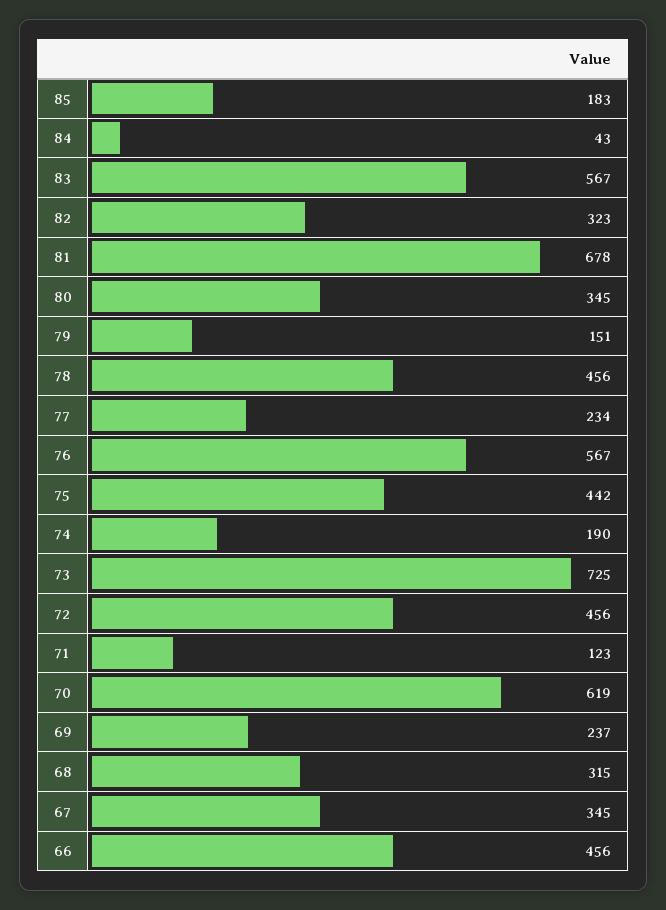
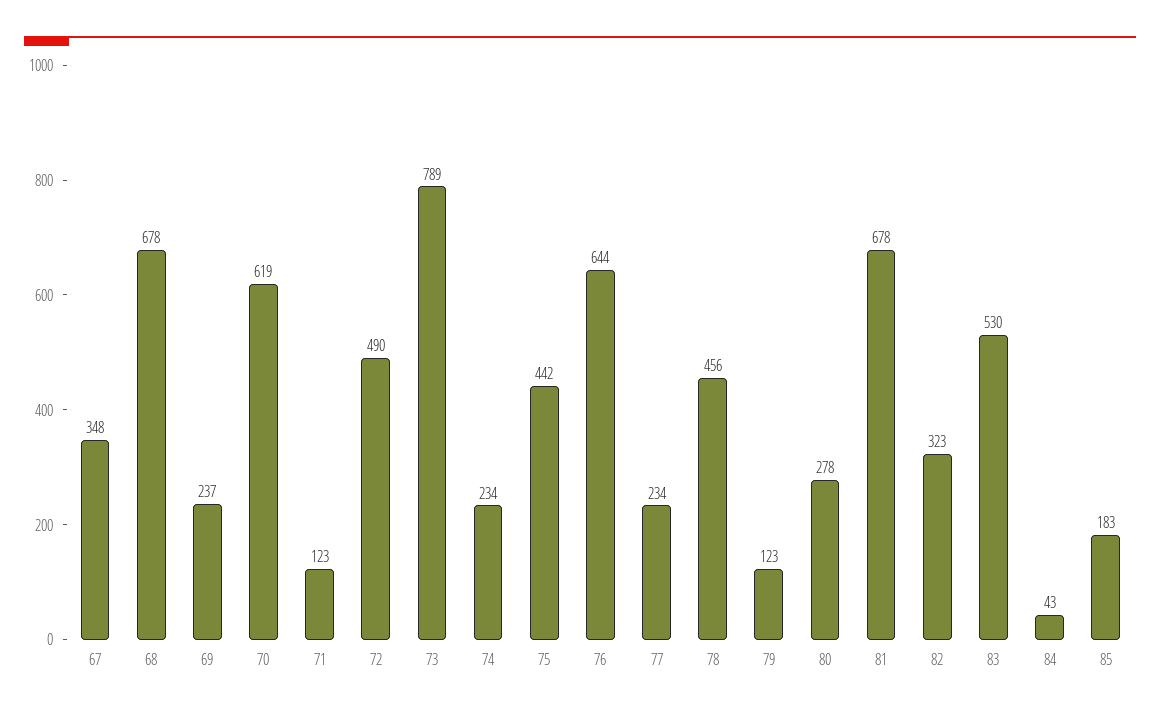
  {
    "85": 183,
    "84": 43,
-   "83": 567,
+   "83": 530,
    "82": 323,
    "81": 678,
-   "80": 345,
+   "80": 278,
-   "79": 151,
+   "79": 123,
    "78": 456,
    "77": 234,
-   "76": 567,
+   "76": 644,
    "75": 442,
-   "74": 190,
+   "74": 234,
-   "73": 725,
+   "73": 789,
-   "72": 456,
+   "72": 490,
    "71": 123,
    "70": 619,
    "69": 237,
-   "68": 315,
+   "68": 678,
-   "67": 345,
+   "67": 348
-   "66": 456
  }

